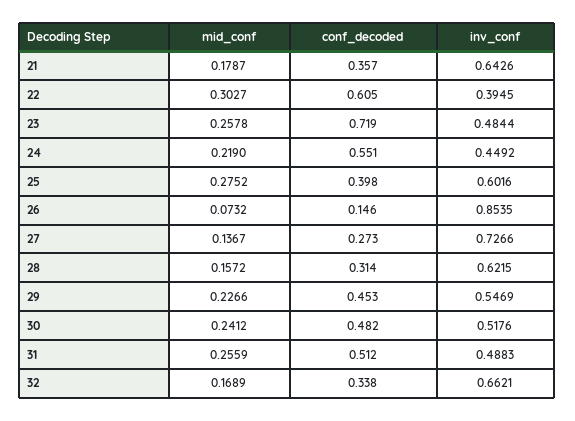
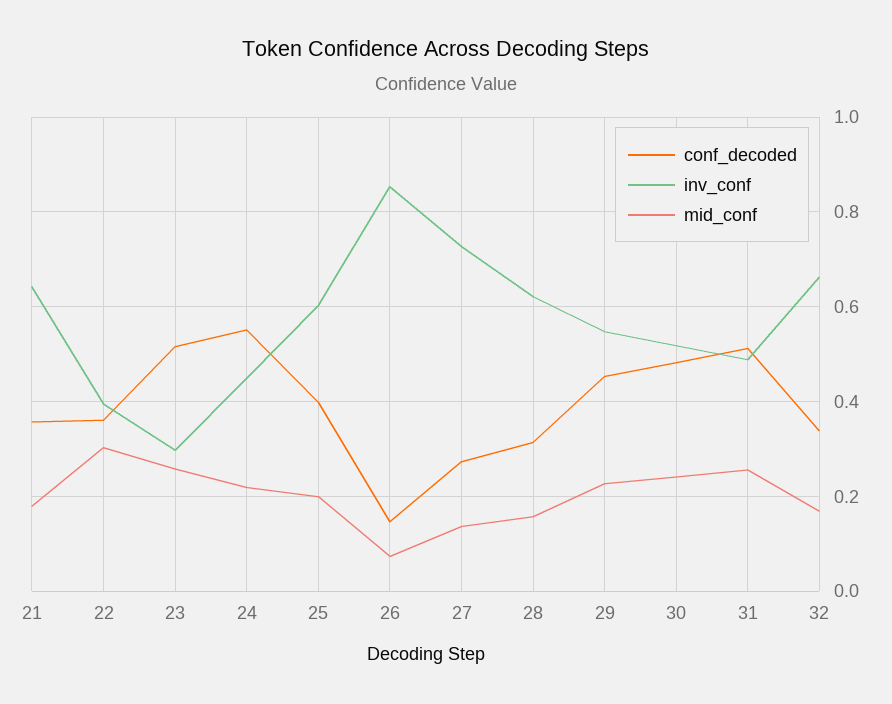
  {
    "mid_conf": {
      "21": 0.1787,
      "22": 0.3027,
      "23": 0.2578,
      "24": 0.219,
-     "25": 0.2752,
+     "25": 0.2,
      "26": 0.0732,
      "27": 0.1367,
      "28": 0.1572,
      "29": 0.2266,
      "30": 0.2412,
      "31": 0.2559,
      "32": 0.1689
    },
    "conf_decoded": {
      "21": 0.357,
-     "22": 0.605,
+     "22": 0.36,
-     "23": 0.719,
+     "23": 0.52,
      "24": 0.551,
      "25": 0.398,
      "26": 0.146,
      "27": 0.273,
      "28": 0.314,
      "29": 0.453,
      "30": 0.482,
      "31": 0.512,
      "32": 0.338
    },
    "inv_conf": {
      "21": 0.6426,
      "22": 0.3945,
-     "23": 0.4844,
+     "23": 0.3,
      "24": 0.4492,
      "25": 0.6016,
      "26": 0.8535,
      "27": 0.7266,
      "28": 0.6215,
      "29": 0.5469,
      "30": 0.5176,
      "31": 0.4883,
      "32": 0.6621
    }
  }

